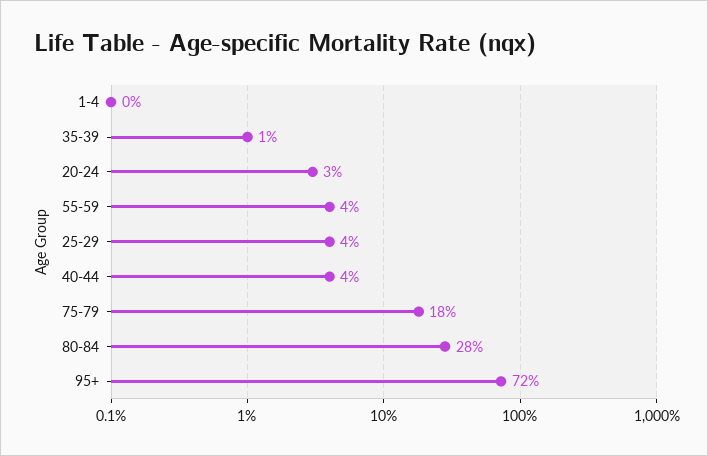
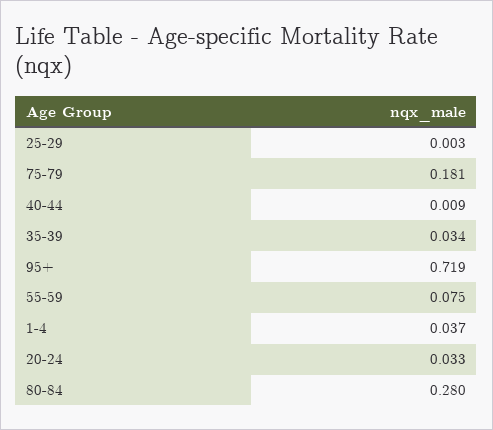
  {
-   "1-4": 0,
+   "1-4": 0.037,
-   "35-39": 0.01,
+   "35-39": 0.034,
    "20-24": 0.033,
-   "55-59": 0.04,
+   "55-59": 0.075,
-   "25-29": 0.04,
+   "25-29": 0.003,
-   "40-44": 0.04,
+   "40-44": 0.009,
    "75-79": 0.181,
    "80-84": 0.28,
    "95+": 0.719
  }

